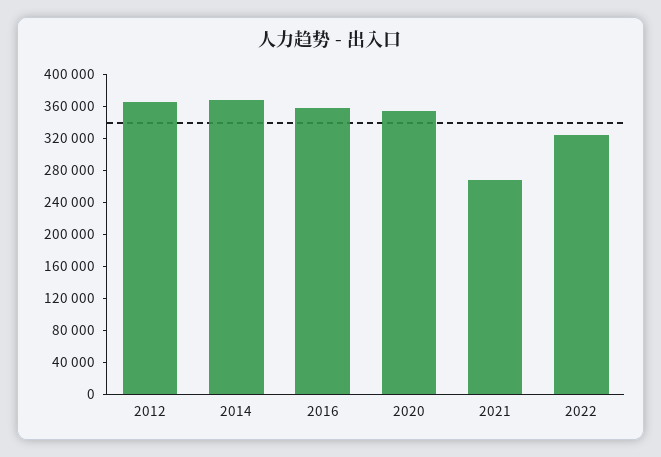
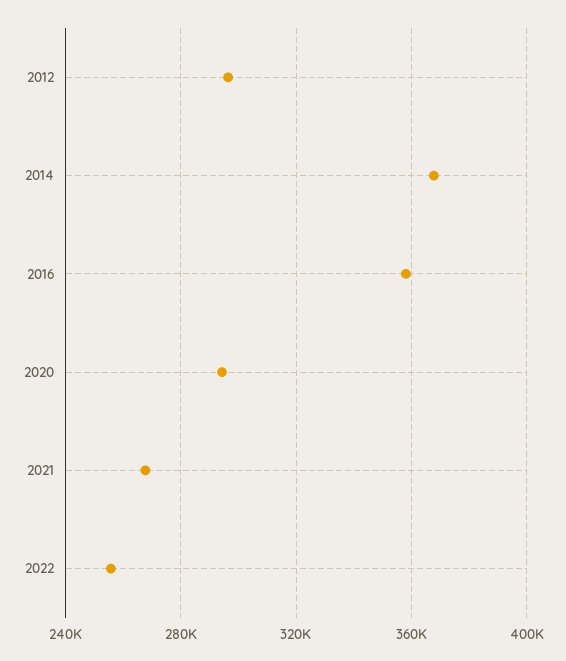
  {
-   "2012": 360000,
+   "2012": 295000,
    "2014": 370000,
    "2016": 360000,
-   "2020": 360000,
+   "2020": 295000,
    "2021": 270000,
-   "2022": 320000
+   "2022": 255000
  }

